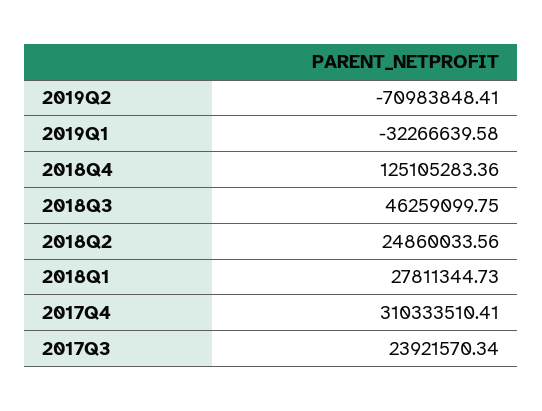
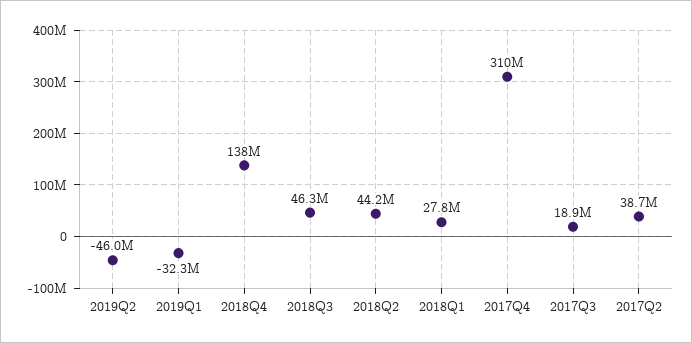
  {
-   "2019Q2": -70983848.41,
+   "2019Q2": -46000000,
    "2019Q1": -32266639.58,
-   "2018Q4": 125105283.36,
+   "2018Q4": 138000000,
    "2018Q3": 46259099.75,
-   "2018Q2": 24860033.56,
+   "2018Q2": 44200000,
    "2018Q1": 27811344.73,
    "2017Q4": 310333510.41,
-   "2017Q3": 23921570.34
+   "2017Q3": 18900000,
+   "2017Q2": 38700000
  }

